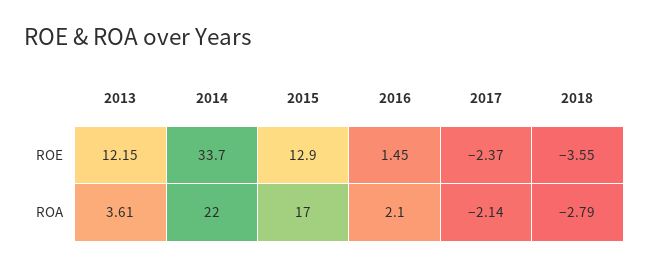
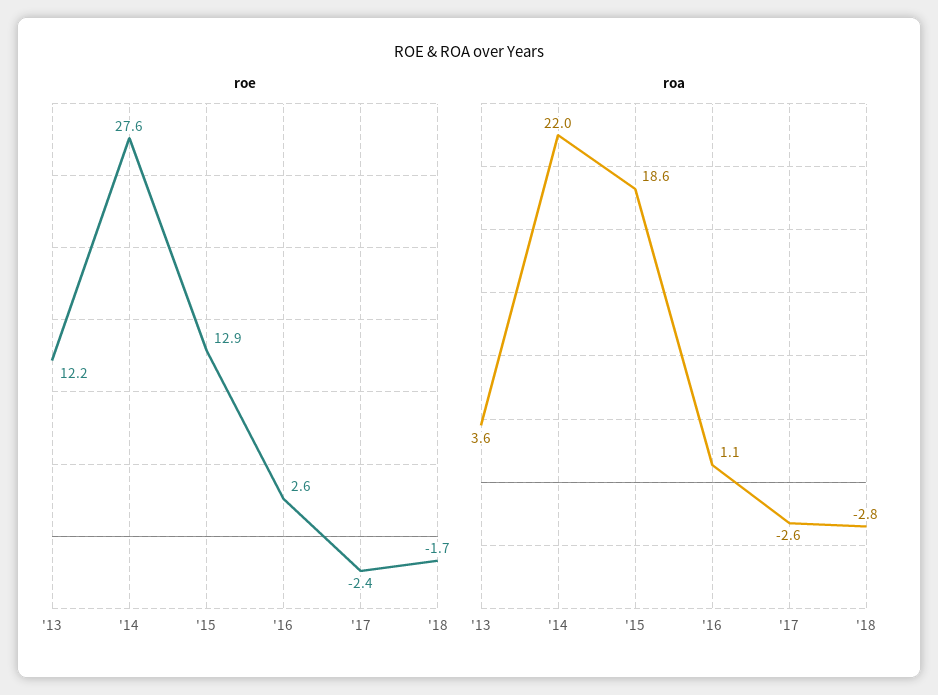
  {
    "ROE": {
      "2013": 12.15,
-     "2014": 33.7,
+     "2014": 27.6,
      "2015": 12.9,
-     "2016": 1.45,
+     "2016": 2.6,
      "2017": -2.37,
-     "2018": -3.55
+     "2018": -1.7
    },
    "ROA": {
      "2013": 3.61,
      "2014": 22,
-     "2015": 17,
+     "2015": 18.6,
-     "2016": 2.1,
+     "2016": 1.1,
-     "2017": -2.14,
+     "2017": -2.6,
      "2018": -2.79
    }
  }

